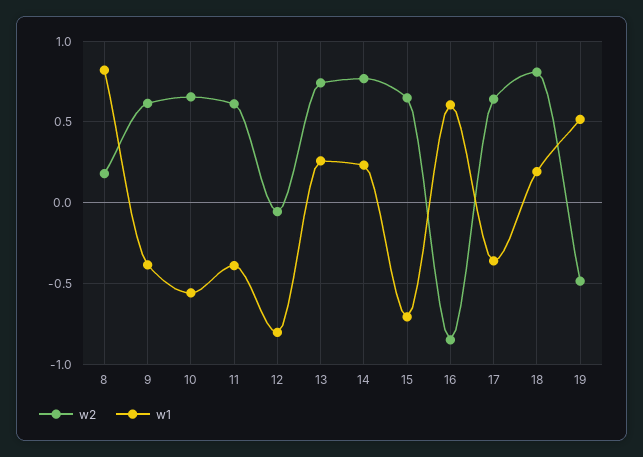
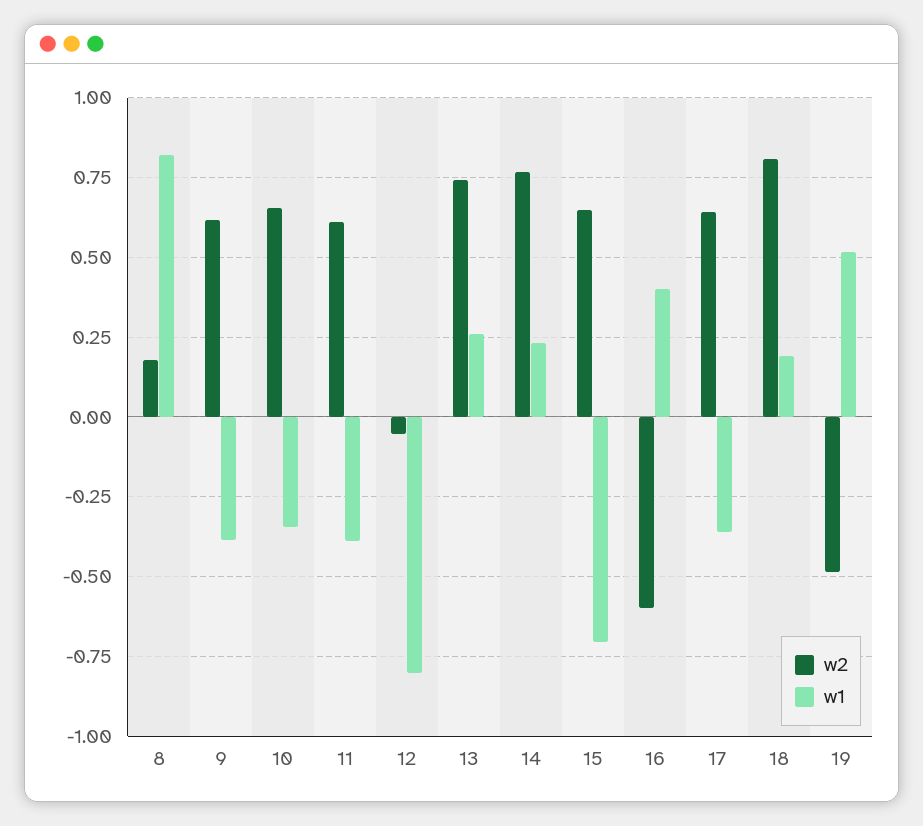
  {
    "w2": {
      "8": 0.175,
      "9": 0.625,
      "10": 0.65,
      "11": 0.6,
      "12": -0.05,
      "13": 0.75,
      "14": 0.775,
      "15": 0.65,
-     "16": -0.85,
+     "16": -0.6,
      "17": 0.65,
      "18": 0.8,
      "19": -0.475
    },
    "w1": {
      "8": 0.825,
      "9": -0.375,
-     "10": -0.55,
+     "10": -0.35,
      "11": -0.4,
      "12": -0.8,
      "13": 0.25,
      "14": 0.225,
      "15": -0.7,
-     "16": 0.6,
+     "16": 0.4,
      "17": -0.35,
      "18": 0.2,
      "19": 0.525
    }
  }

